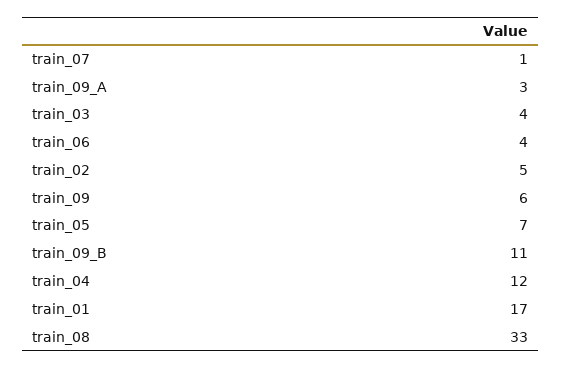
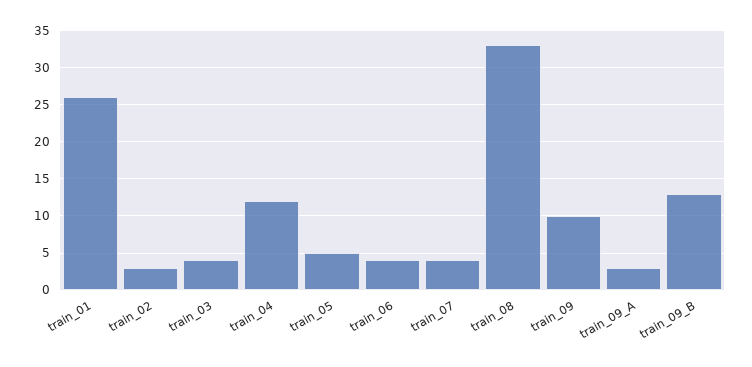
  {
-   "train_07": 1,
+   "train_07": 4,
    "train_09_A": 3,
    "train_03": 4,
    "train_06": 4,
-   "train_02": 5,
+   "train_02": 3,
-   "train_09": 6,
+   "train_09": 10,
-   "train_05": 7,
+   "train_05": 5,
-   "train_09_B": 11,
+   "train_09_B": 13,
    "train_04": 12,
-   "train_01": 17,
+   "train_01": 26,
    "train_08": 33
  }

